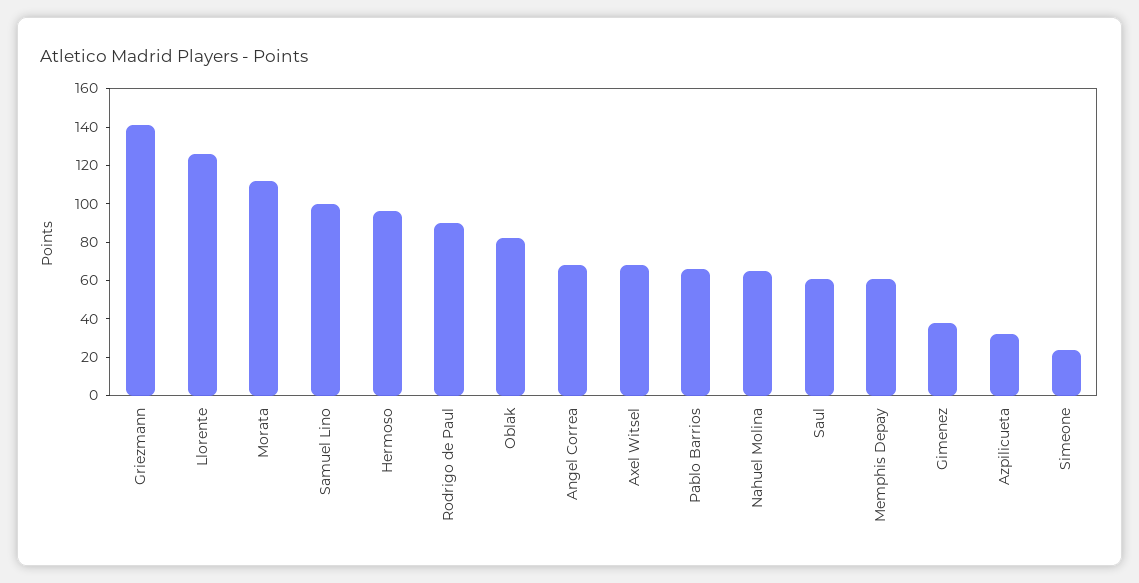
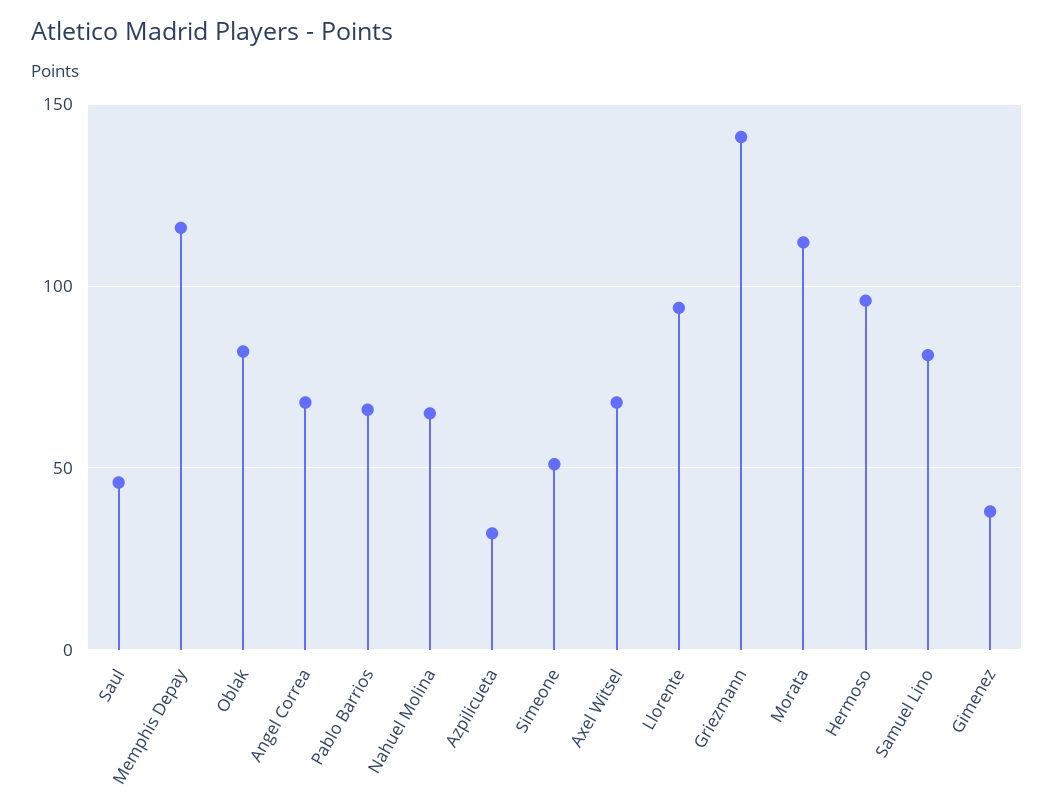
  {
    "Griezmann": 140,
-   "Llorente": 125,
+   "Llorente": 95,
    "Morata": 110,
-   "Samuel Lino": 100,
+   "Samuel Lino": 80,
    "Hermoso": 95,
-   "Rodrigo de Paul": 90,
    "Oblak": 80,
    "Angel Correa": 70,
    "Axel Witsel": 70,
    "Pablo Barrios": 65,
    "Nahuel Molina": 65,
-   "Saul": 60,
+   "Saul": 45,
-   "Memphis Depay": 60,
+   "Memphis Depay": 115,
    "Gimenez": 40,
    "Azpilicueta": 30,
-   "Simeone": 25
+   "Simeone": 50
  }

